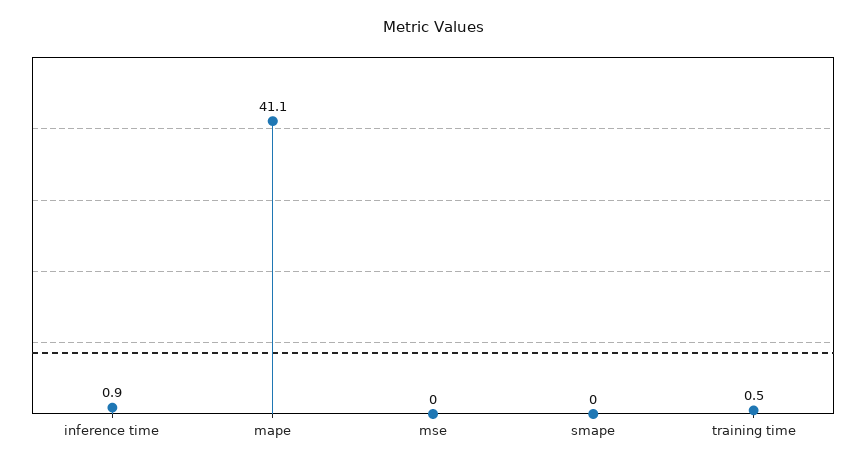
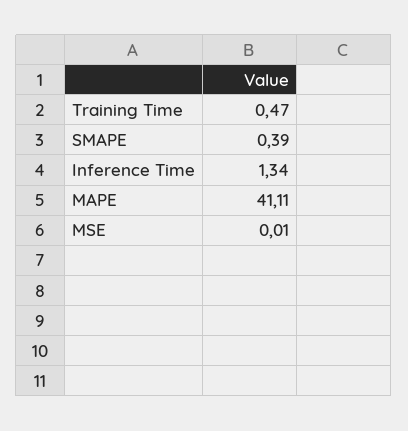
  {
-   "inference time": 0.9,
+   "inference time": 1.34,
    "mape": 41.11,
    "mse": 0.01,
-   "smape": 0,
+   "smape": 0.39,
    "training time": 0.47
  }

